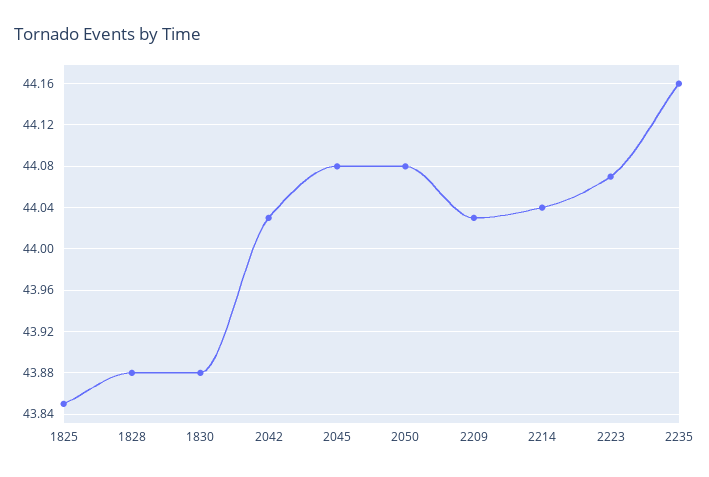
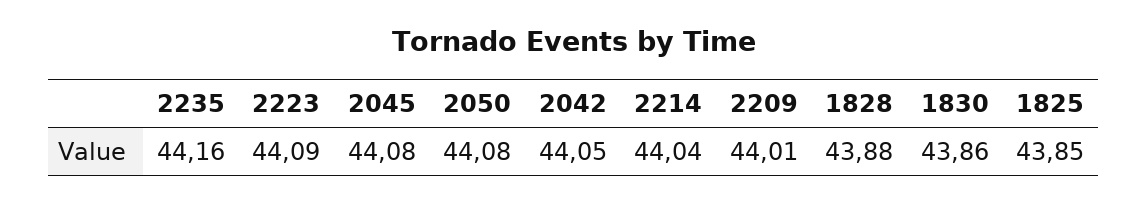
  {
    "1825": 43.85,
    "1828": 43.88,
-   "1830": 43.88,
+   "1830": 43.86,
-   "2042": 44.03,
+   "2042": 44.05,
    "2045": 44.08,
    "2050": 44.08,
-   "2209": 44.03,
+   "2209": 44.01,
    "2214": 44.04,
-   "2223": 44.07,
+   "2223": 44.09,
    "2235": 44.16
  }

